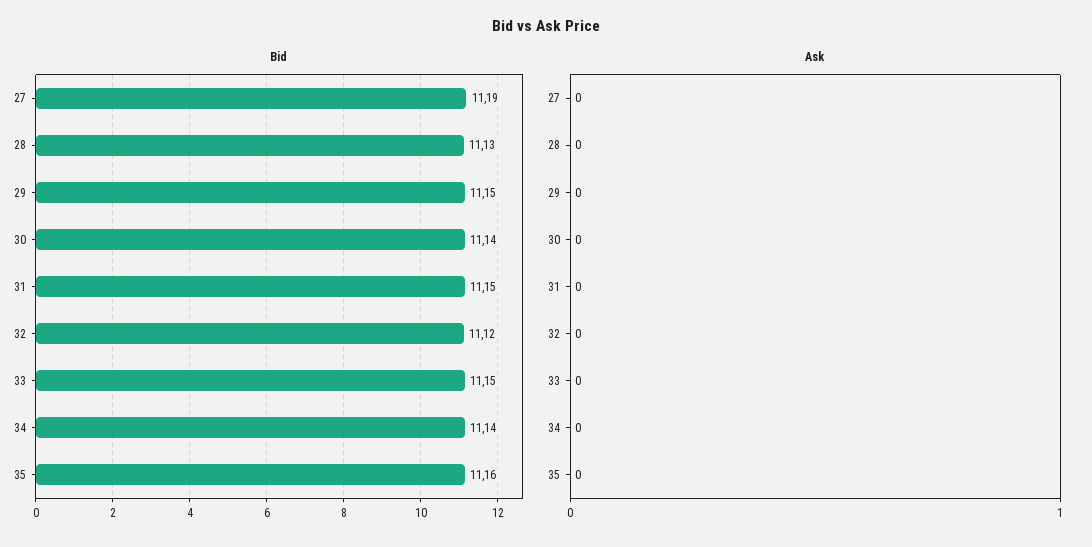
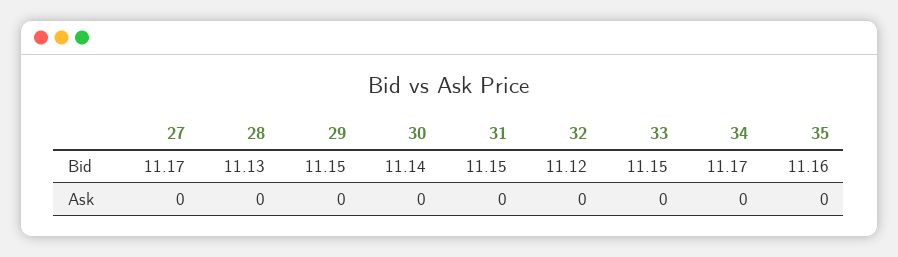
  {
    "Bid": {
-     "27": 11.19,
+     "27": 11.17,
      "28": 11.13,
      "29": 11.15,
      "30": 11.14,
      "31": 11.15,
      "32": 11.12,
      "33": 11.15,
-     "34": 11.14,
+     "34": 11.17,
      "35": 11.16
    },
    "Ask": {
      "27": 0,
      "28": 0,
      "29": 0,
      "30": 0,
      "31": 0,
      "32": 0,
      "33": 0,
      "34": 0,
      "35": 0
    }
  }

